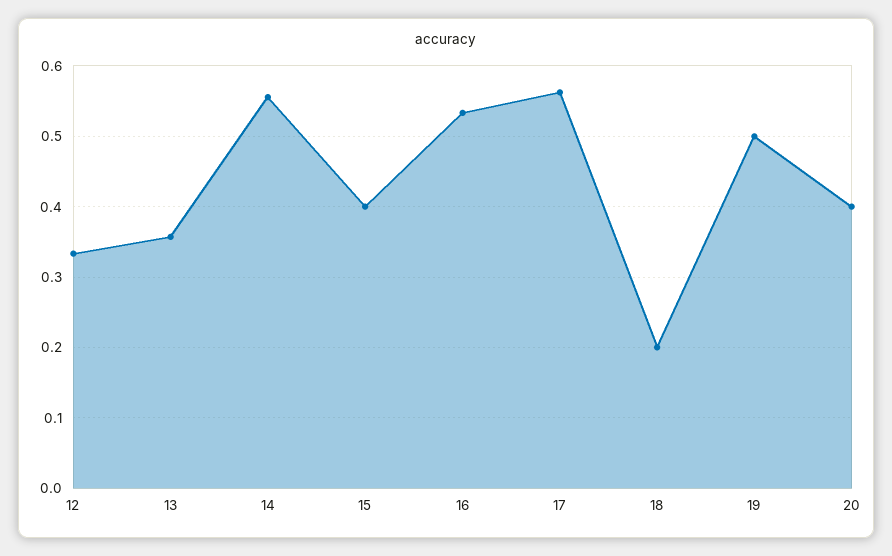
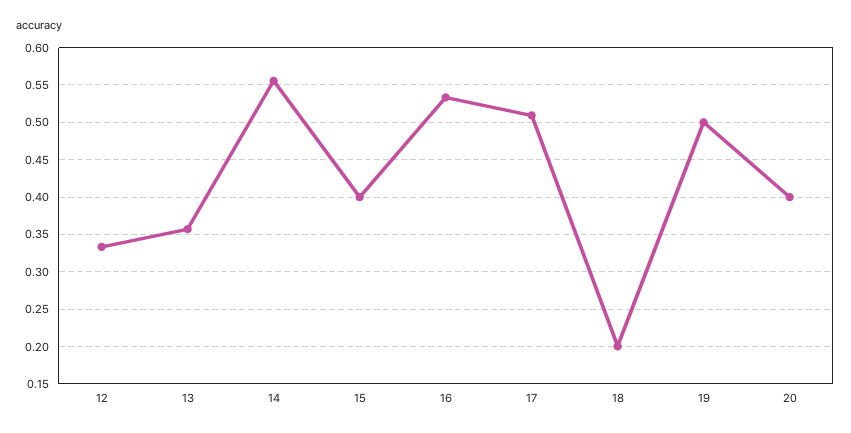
  {
    "12": 0.33,
    "13": 0.36,
    "14": 0.56,
    "15": 0.4,
    "16": 0.53,
-   "17": 0.56,
+   "17": 0.51,
    "18": 0.2,
    "19": 0.5,
    "20": 0.4
  }

